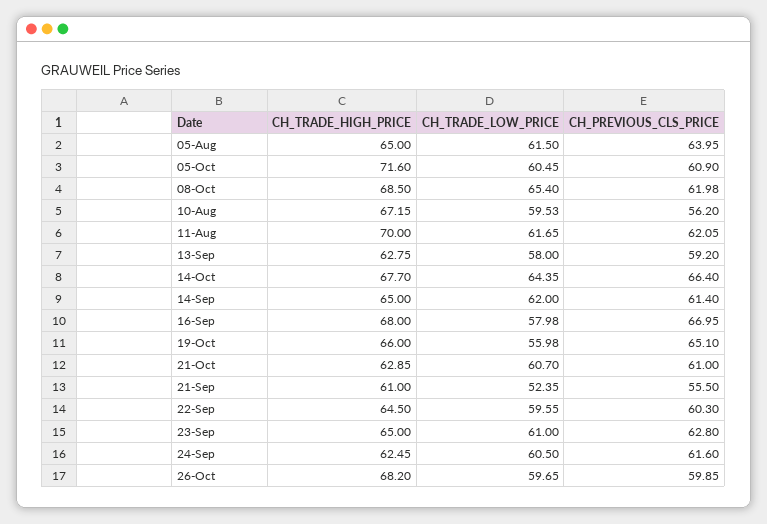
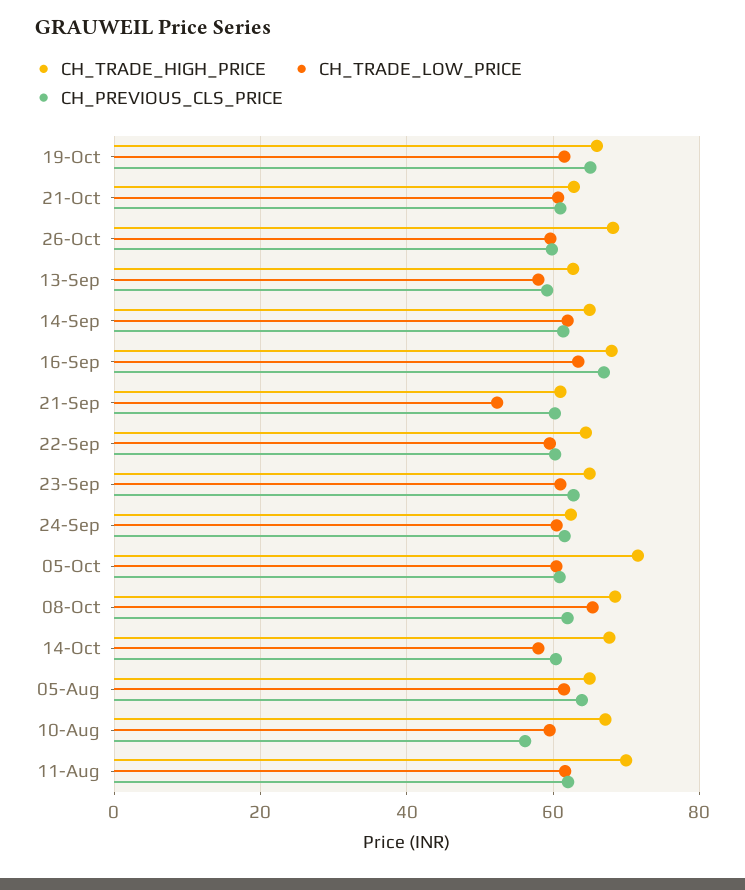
  {
    "CH_TRADE_HIGH_PRICE": {
      "05-Aug": 65,
      "05-Oct": 71.6,
      "08-Oct": 68.5,
      "10-Aug": 67.15,
      "11-Aug": 70,
      "13-Sep": 62.75,
      "14-Oct": 67.7,
      "14-Sep": 65,
      "16-Sep": 68,
      "19-Oct": 66,
      "21-Oct": 62.85,
      "21-Sep": 61,
      "22-Sep": 64.5,
      "23-Sep": 65,
      "24-Sep": 62.45,
      "26-Oct": 68.2
    },
    "CH_TRADE_LOW_PRICE": {
      "05-Aug": 61.5,
      "05-Oct": 60.45,
      "08-Oct": 65.4,
      "10-Aug": 59.53,
      "11-Aug": 61.65,
      "13-Sep": 58,
-     "14-Oct": 64.35,
+     "14-Oct": 58,
      "14-Sep": 62,
-     "16-Sep": 57.98,
+     "16-Sep": 64,
-     "19-Oct": 55.98,
+     "19-Oct": 62,
      "21-Oct": 60.7,
      "21-Sep": 52.35,
      "22-Sep": 59.55,
      "23-Sep": 61,
      "24-Sep": 60.5,
      "26-Oct": 59.65
    },
    "CH_PREVIOUS_CLS_PRICE": {
      "05-Aug": 63.95,
      "05-Oct": 60.9,
      "08-Oct": 61.98,
      "10-Aug": 56.2,
      "11-Aug": 62.05,
      "13-Sep": 59.2,
-     "14-Oct": 66.4,
+     "14-Oct": 60,
      "14-Sep": 61.4,
      "16-Sep": 66.95,
      "19-Oct": 65.1,
      "21-Oct": 61,
-     "21-Sep": 55.5,
+     "21-Sep": 60,
      "22-Sep": 60.3,
      "23-Sep": 62.8,
      "24-Sep": 61.6,
      "26-Oct": 59.85
    }
  }

